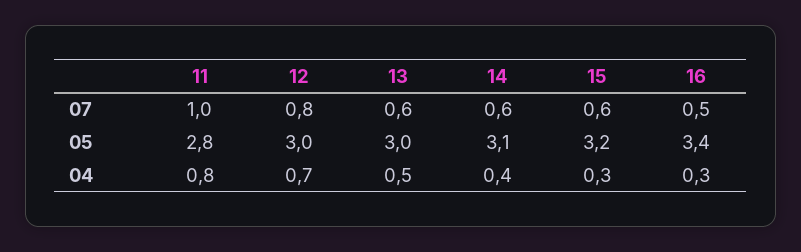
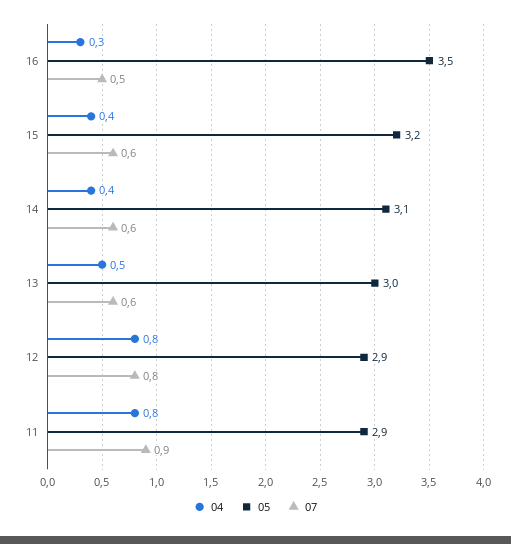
  {
    "07": {
-     "11": 1,
+     "11": 0.9,
      "12": 0.8,
      "13": 0.6,
      "14": 0.6,
      "15": 0.6,
      "16": 0.5
    },
    "05": {
-     "11": 2.8,
+     "11": 2.9,
-     "12": 3,
+     "12": 2.9,
      "13": 3,
      "14": 3.1,
      "15": 3.2,
-     "16": 3.4
+     "16": 3.5
    },
    "04": {
      "11": 0.8,
-     "12": 0.7,
+     "12": 0.8,
      "13": 0.5,
      "14": 0.4,
-     "15": 0.3,
+     "15": 0.4,
      "16": 0.3
    }
  }

